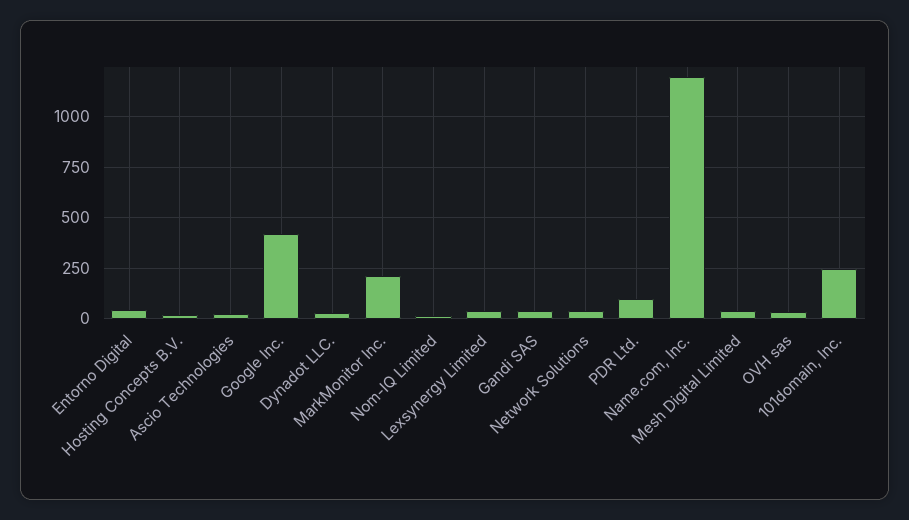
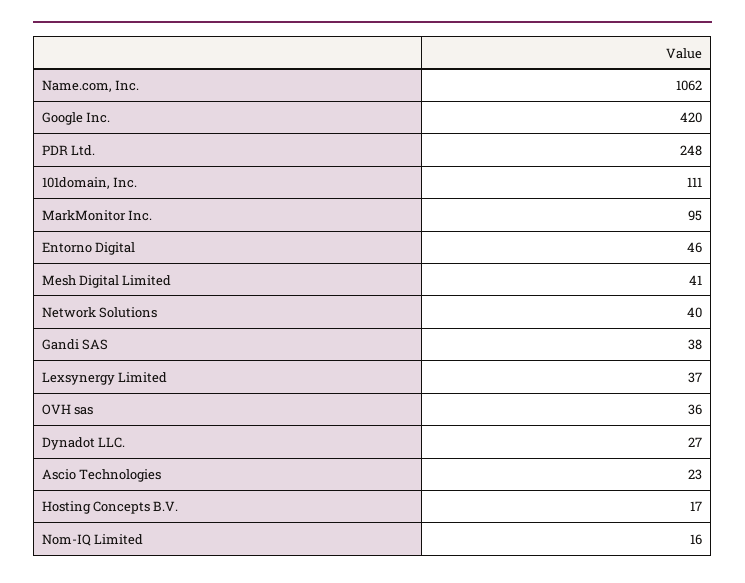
  {
    "Entorno Digital": 46,
    "Hosting Concepts B.V.": 17,
    "Ascio Technologies": 23,
    "Google Inc.": 420,
    "Dynadot LLC.": 27,
-   "MarkMonitor Inc.": 200,
+   "MarkMonitor Inc.": 95,
    "Nom-IQ Limited": 16,
    "Lexsynergy Limited": 37,
    "Gandi SAS": 38,
    "Network Solutions": 40,
-   "PDR Ltd.": 100,
+   "PDR Ltd.": 248,
-   "Name.com, Inc.": 1200,
+   "Name.com, Inc.": 1062,
    "Mesh Digital Limited": 41,
    "OVH sas": 36,
-   "101domain, Inc.": 250
+   "101domain, Inc.": 111
  }

